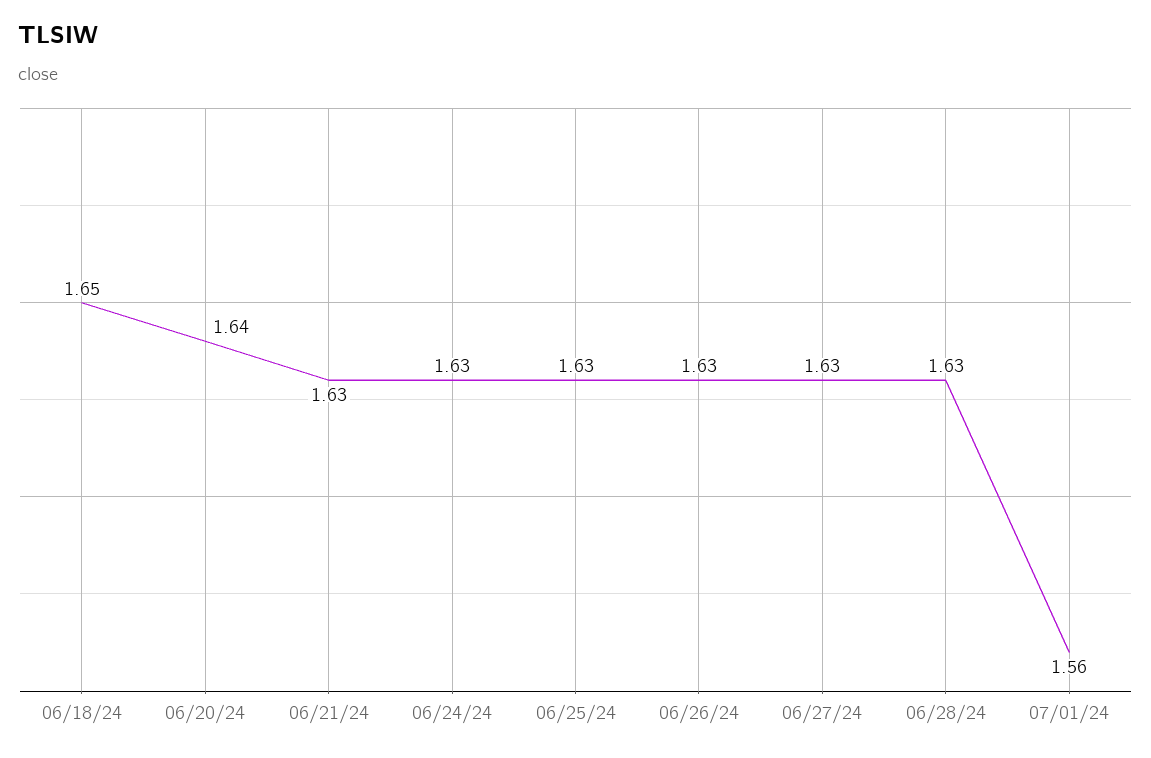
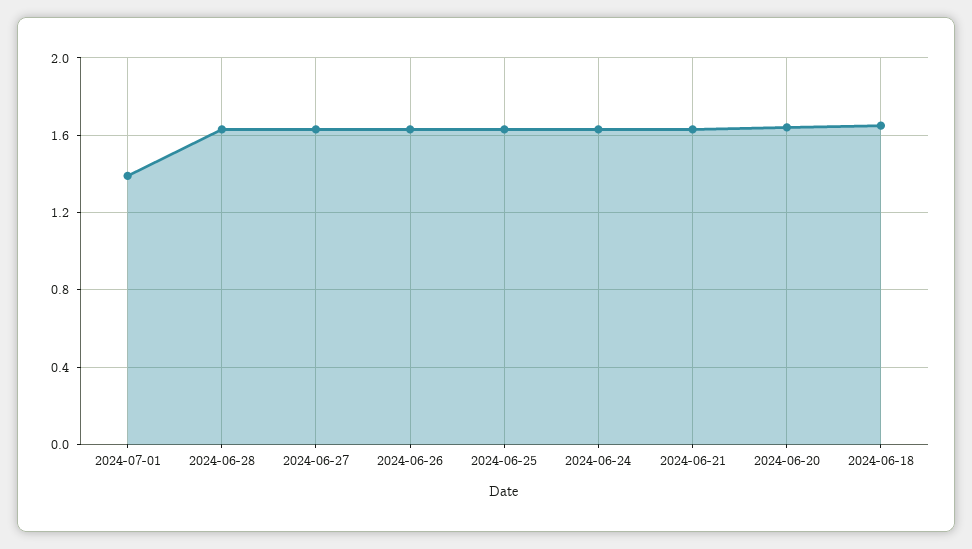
  {
    "06/18/24": 1.65,
    "06/20/24": 1.64,
    "06/21/24": 1.63,
    "06/24/24": 1.63,
    "06/25/24": 1.63,
    "06/26/24": 1.63,
    "06/27/24": 1.63,
    "06/28/24": 1.63,
-   "07/01/24": 1.56
+   "07/01/24": 1.4
  }

